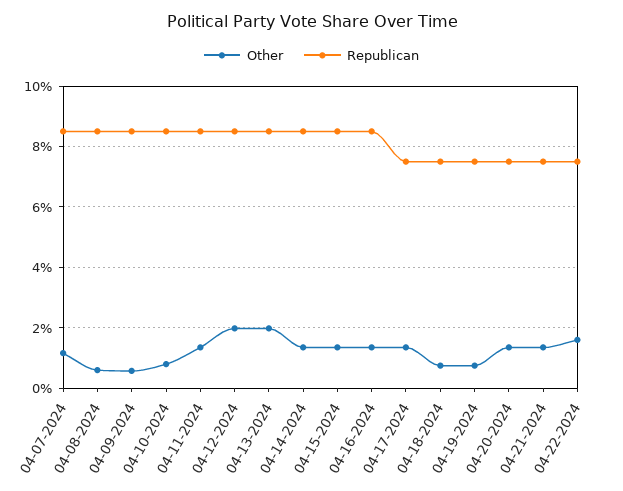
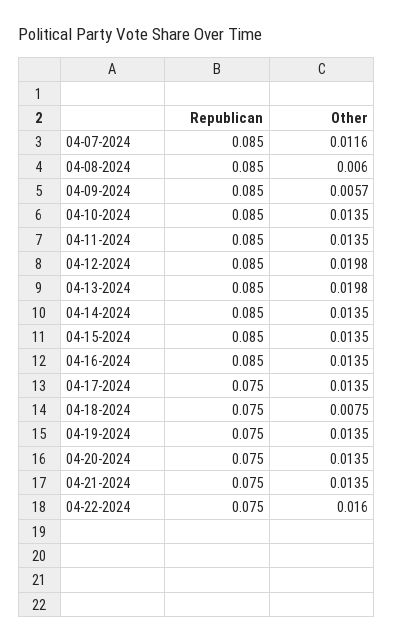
  {
    "Other": {
      "04-07-2024": 0.0116,
      "04-08-2024": 0.006,
      "04-09-2024": 0.0057,
-     "04-10-2024": 0.008,
+     "04-10-2024": 0.0135,
      "04-11-2024": 0.0135,
      "04-12-2024": 0.0198,
      "04-13-2024": 0.0198,
      "04-14-2024": 0.0135,
      "04-15-2024": 0.0135,
      "04-16-2024": 0.0135,
      "04-17-2024": 0.0135,
      "04-18-2024": 0.0075,
-     "04-19-2024": 0.008,
+     "04-19-2024": 0.0135,
      "04-20-2024": 0.0135,
      "04-21-2024": 0.0135,
      "04-22-2024": 0.016
    },
    "Republican": {
      "04-07-2024": 0.085,
      "04-08-2024": 0.085,
      "04-09-2024": 0.085,
      "04-10-2024": 0.085,
      "04-11-2024": 0.085,
      "04-12-2024": 0.085,
      "04-13-2024": 0.085,
      "04-14-2024": 0.085,
      "04-15-2024": 0.085,
      "04-16-2024": 0.085,
      "04-17-2024": 0.075,
      "04-18-2024": 0.075,
      "04-19-2024": 0.075,
      "04-20-2024": 0.075,
      "04-21-2024": 0.075,
      "04-22-2024": 0.075
    }
  }

